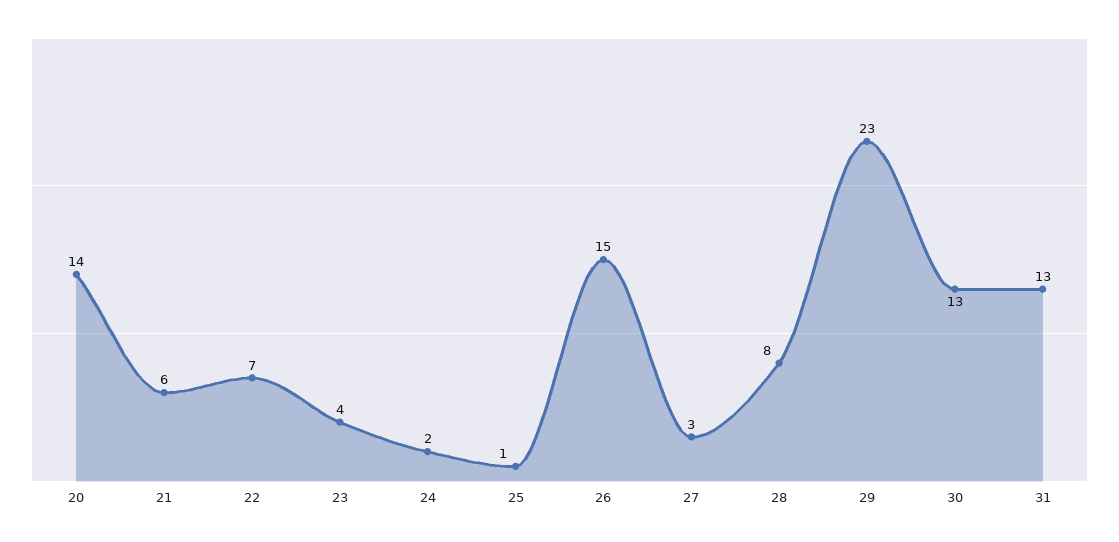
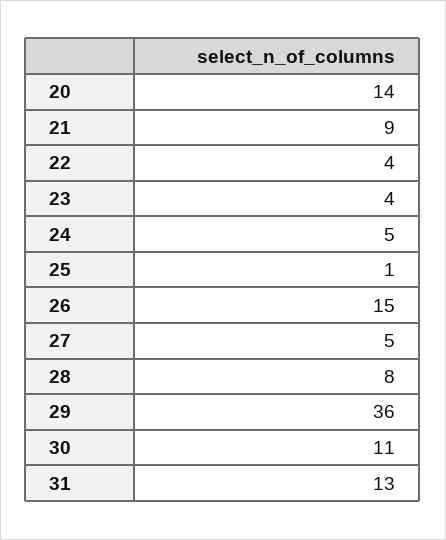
  {
    "20": 14,
-   "21": 6,
+   "21": 9,
-   "22": 7,
+   "22": 4,
    "23": 4,
-   "24": 2,
+   "24": 5,
    "25": 1,
    "26": 15,
-   "27": 3,
+   "27": 5,
    "28": 8,
-   "29": 23,
+   "29": 36,
-   "30": 13,
+   "30": 11,
    "31": 13
  }

